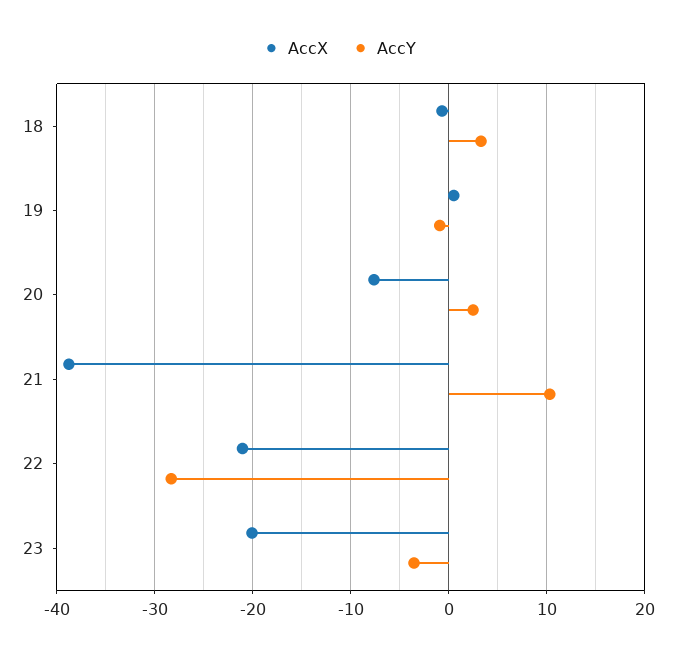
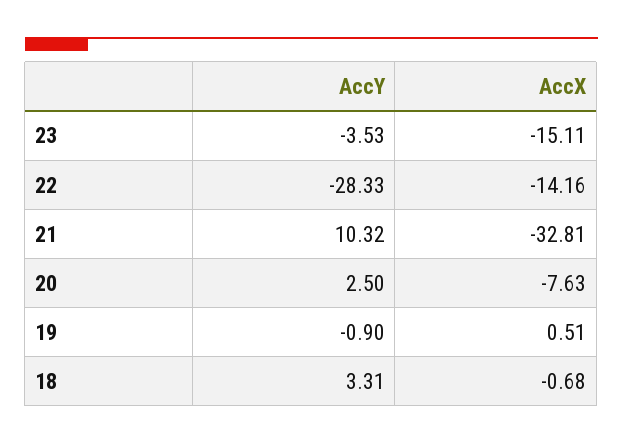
  {
    "AccX": {
      "18": -0.68,
      "19": 0.51,
      "20": -7.63,
-     "21": -39,
+     "21": -32.81,
-     "22": -21,
+     "22": -14.16,
-     "23": -20
+     "23": -15.11
    },
    "AccY": {
      "18": 3.31,
      "19": -0.9,
      "20": 2.5,
      "21": 10.32,
      "22": -28.33,
      "23": -3.53
    }
  }

